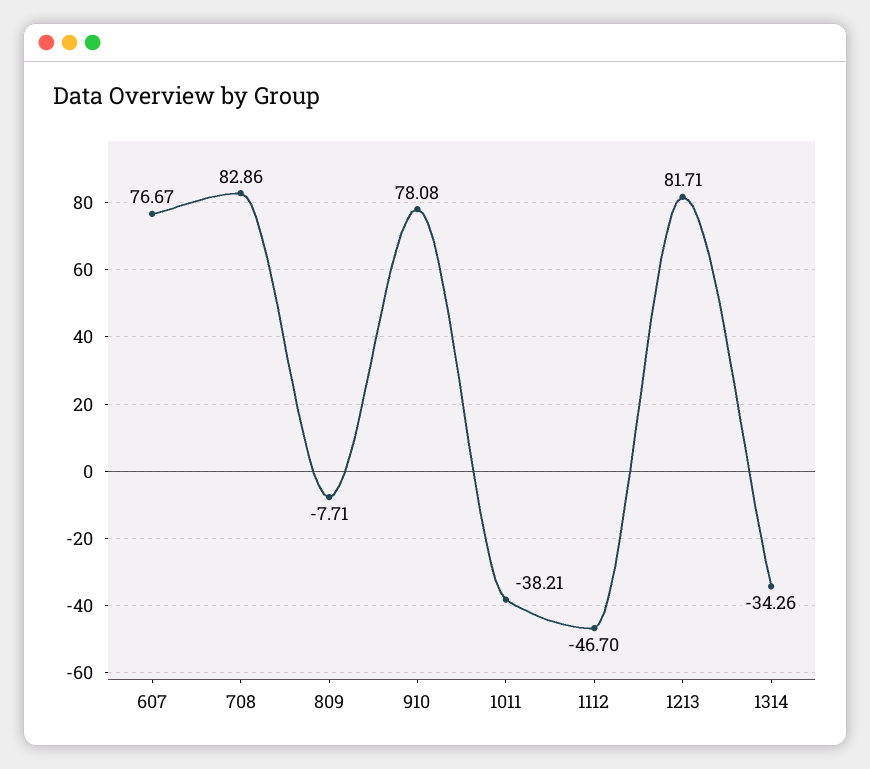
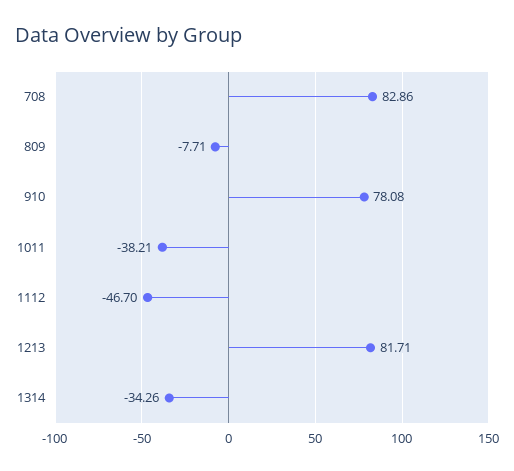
  {
-   "607": 76.67,
    "708": 82.86,
    "809": -7.71,
    "910": 78.08,
    "1011": -38.21,
    "1112": -46.7,
    "1213": 81.71,
    "1314": -34.26
  }

